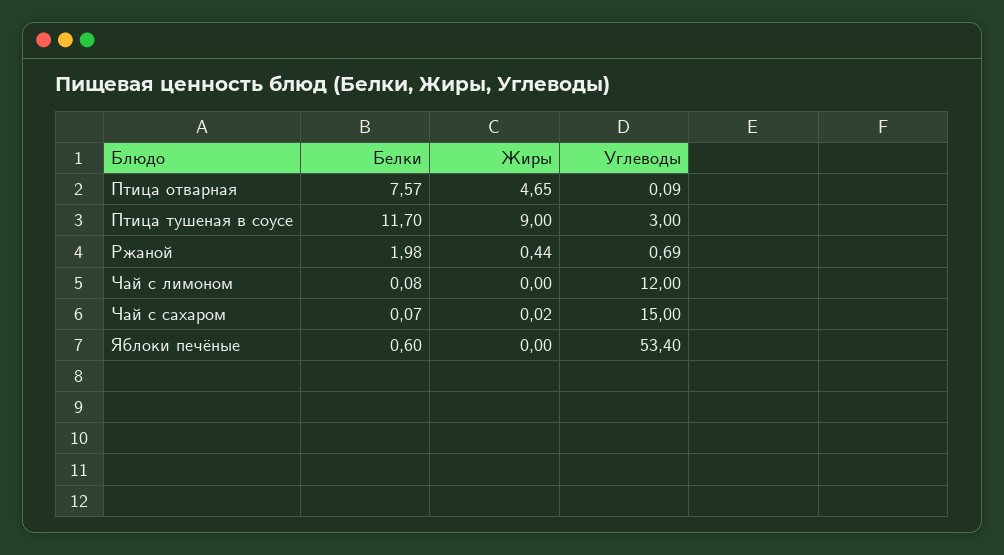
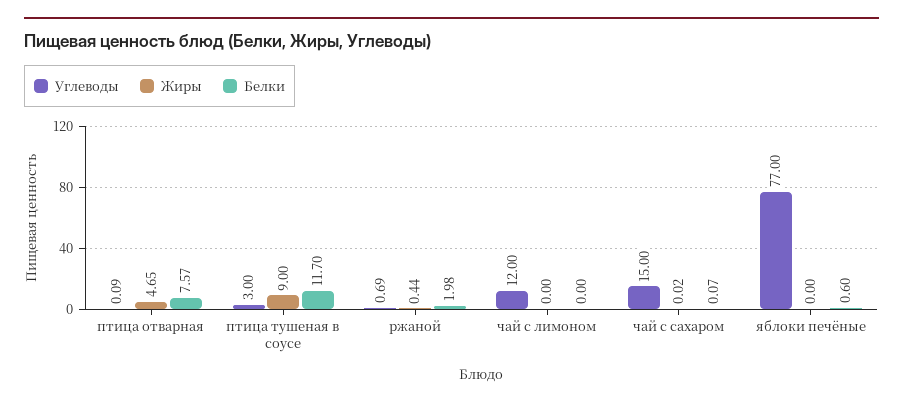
  {
    "Белки": {
      "Птица отварная": 7.57,
      "Птица тушеная в соусе": 11.7,
      "Ржаной": 1.98,
-     "Чай с лимоном": 0.08,
+     "Чай с лимоном": 0,
      "Чай с сахаром": 0.07,
      "Яблоки печёные": 0.6
    },
    "Жиры": {
      "Птица отварная": 4.65,
      "Птица тушеная в соусе": 9,
      "Ржаной": 0.44,
      "Чай с лимоном": 0,
      "Чай с сахаром": 0.02,
      "Яблоки печёные": 0
    },
    "Углеводы": {
      "Птица отварная": 0.09,
      "Птица тушеная в соусе": 3,
      "Ржаной": 0.69,
      "Чай с лимоном": 12,
      "Чай с сахаром": 15,
-     "Яблоки печёные": 53.4
+     "Яблоки печёные": 77
    }
  }

